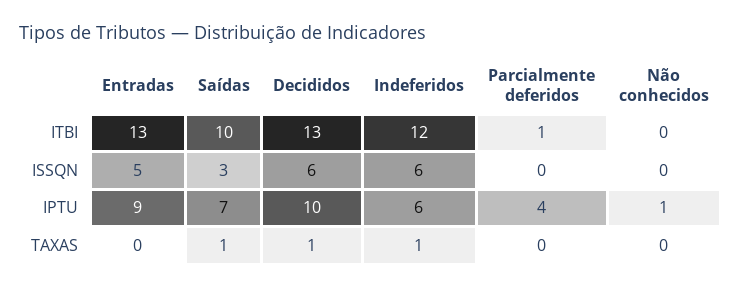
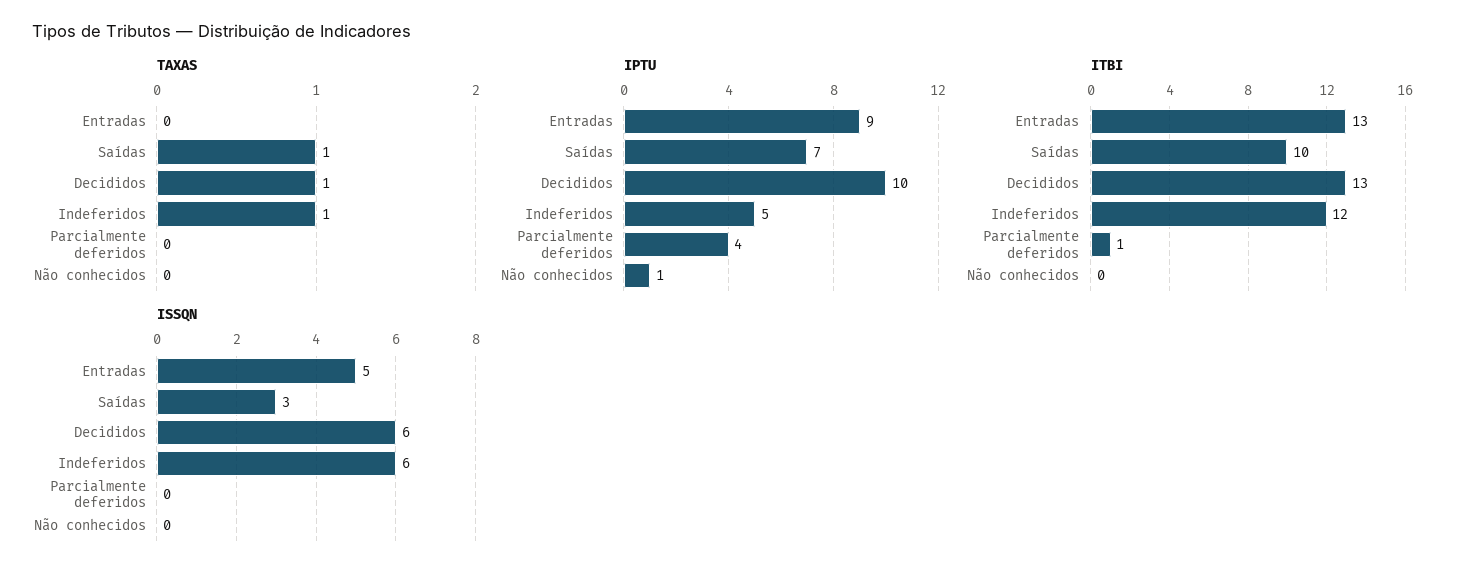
  {
    "ITBI": {
      "Entradas": 13,
      "Saídas": 10,
      "Decididos": 13,
      "Indeferidos": 12,
      "Parcialmente deferidos": 1,
      "Não conhecidos": 0
    },
    "ISSQN": {
      "Entradas": 5,
      "Saídas": 3,
      "Decididos": 6,
      "Indeferidos": 6,
      "Parcialmente deferidos": 0,
      "Não conhecidos": 0
    },
    "IPTU": {
      "Entradas": 9,
      "Saídas": 7,
      "Decididos": 10,
-     "Indeferidos": 6,
+     "Indeferidos": 5,
      "Parcialmente deferidos": 4,
      "Não conhecidos": 1
    },
    "TAXAS": {
      "Entradas": 0,
      "Saídas": 1,
      "Decididos": 1,
      "Indeferidos": 1,
      "Parcialmente deferidos": 0,
      "Não conhecidos": 0
    }
  }

